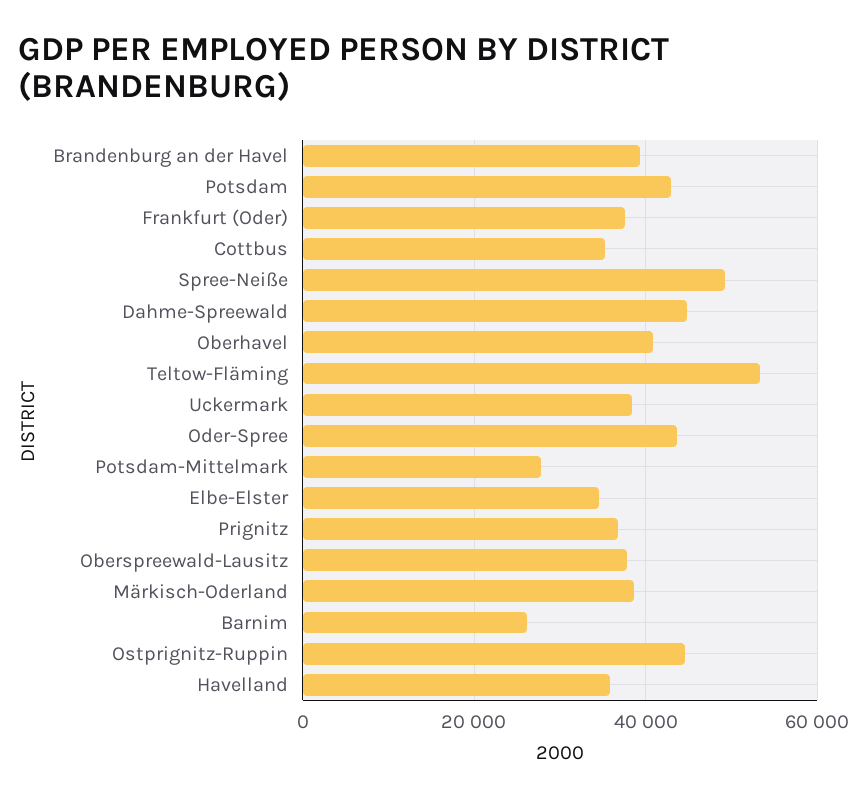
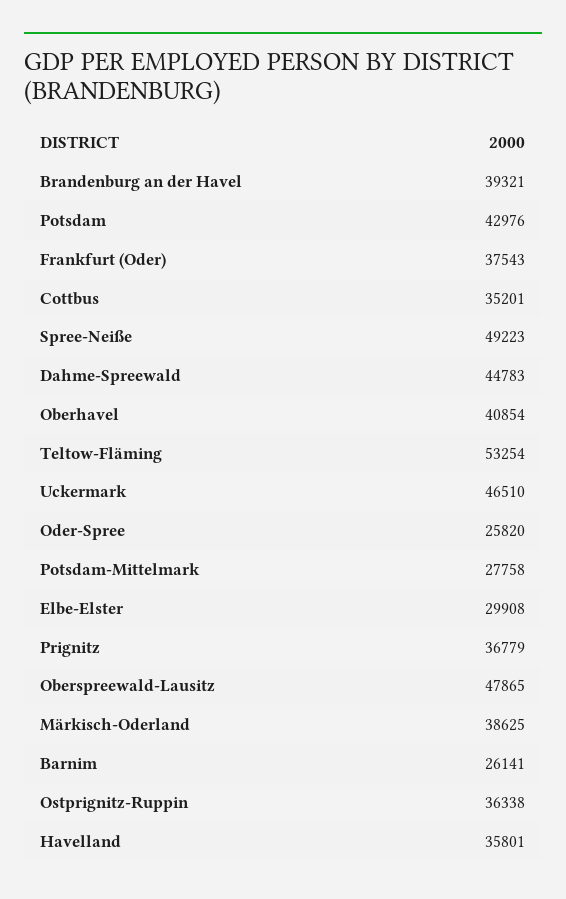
  {
    "Brandenburg an der Havel": 39321,
    "Potsdam": 42976,
    "Frankfurt (Oder)": 37543,
    "Cottbus": 35201,
    "Spree-Neiße": 49223,
    "Dahme-Spreewald": 44783,
    "Oberhavel": 40854,
    "Teltow-Fläming": 53254,
-   "Uckermark": 38000,
+   "Uckermark": 46510,
-   "Oder-Spree": 44000,
+   "Oder-Spree": 25820,
    "Potsdam-Mittelmark": 27758,
-   "Elbe-Elster": 34000,
+   "Elbe-Elster": 29908,
    "Prignitz": 36779,
-   "Oberspreewald-Lausitz": 38000,
+   "Oberspreewald-Lausitz": 47865,
    "Märkisch-Oderland": 38625,
    "Barnim": 26141,
-   "Ostprignitz-Ruppin": 44000,
+   "Ostprignitz-Ruppin": 36338,
    "Havelland": 35801
  }

